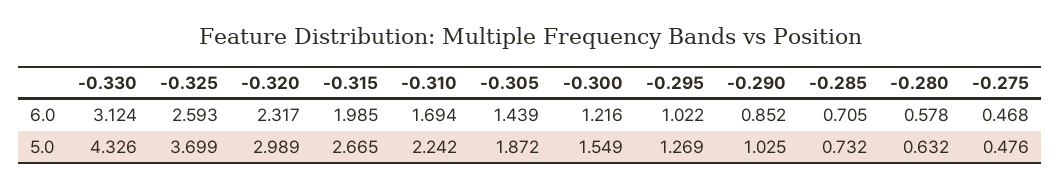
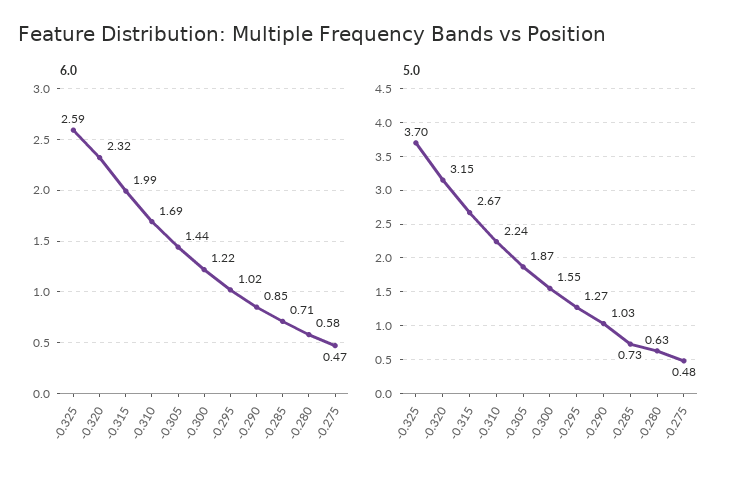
  {
    "6.0": {
-     "-0.330": 3.124,
      "-0.325": 2.593,
      "-0.320": 2.317,
      "-0.315": 1.985,
      "-0.310": 1.694,
      "-0.305": 1.439,
      "-0.300": 1.216,
      "-0.295": 1.022,
      "-0.290": 0.852,
      "-0.285": 0.705,
      "-0.280": 0.578,
      "-0.275": 0.468
    },
    "5.0": {
-     "-0.330": 4.326,
      "-0.325": 3.699,
-     "-0.320": 2.989,
+     "-0.320": 3.15,
      "-0.315": 2.665,
      "-0.310": 2.242,
      "-0.305": 1.872,
      "-0.300": 1.549,
      "-0.295": 1.269,
      "-0.290": 1.025,
      "-0.285": 0.732,
      "-0.280": 0.632,
      "-0.275": 0.476
    }
  }

